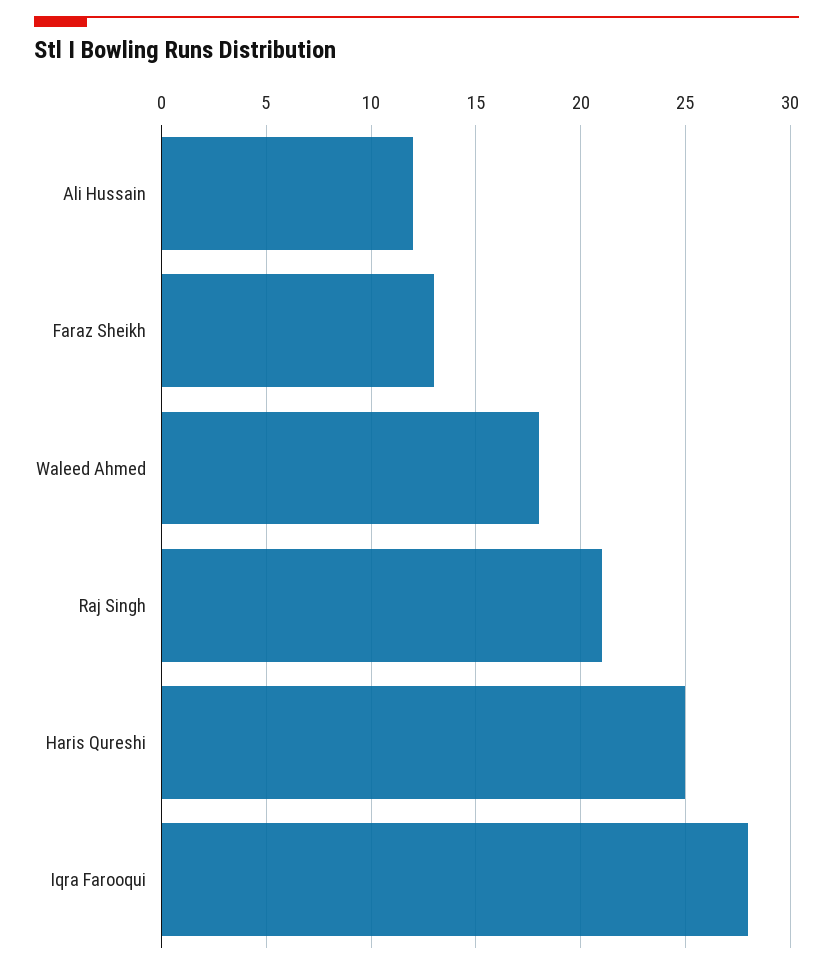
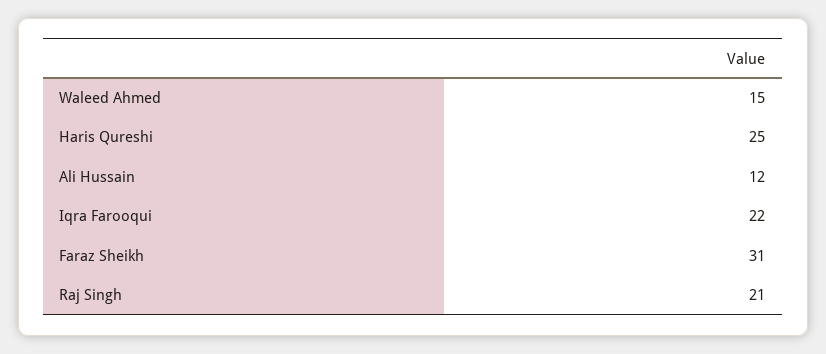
  {
    "Ali Hussain": 12,
-   "Faraz Sheikh": 13,
+   "Faraz Sheikh": 31,
-   "Waleed Ahmed": 18,
+   "Waleed Ahmed": 15,
    "Raj Singh": 21,
    "Haris Qureshi": 25,
-   "Iqra Farooqui": 28
+   "Iqra Farooqui": 22
  }

